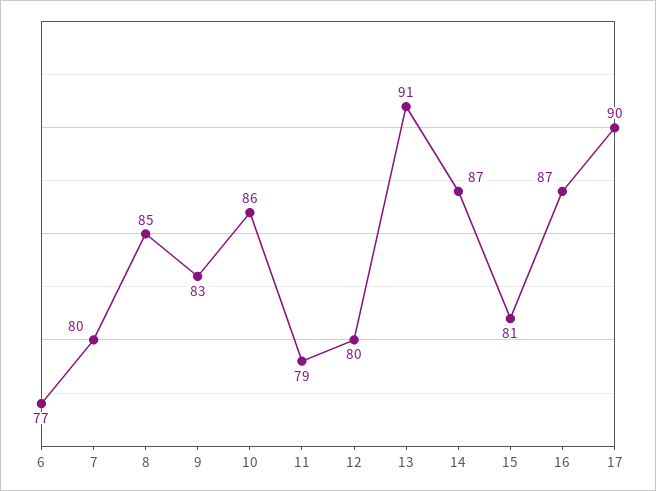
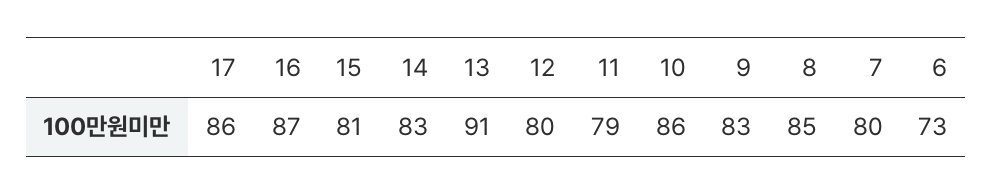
  {
-   "6": 77,
+   "6": 73,
    "7": 80,
    "8": 85,
    "9": 83,
    "10": 86,
    "11": 79,
    "12": 80,
    "13": 91,
-   "14": 87,
+   "14": 83,
    "15": 81,
    "16": 87,
-   "17": 90
+   "17": 86
  }

